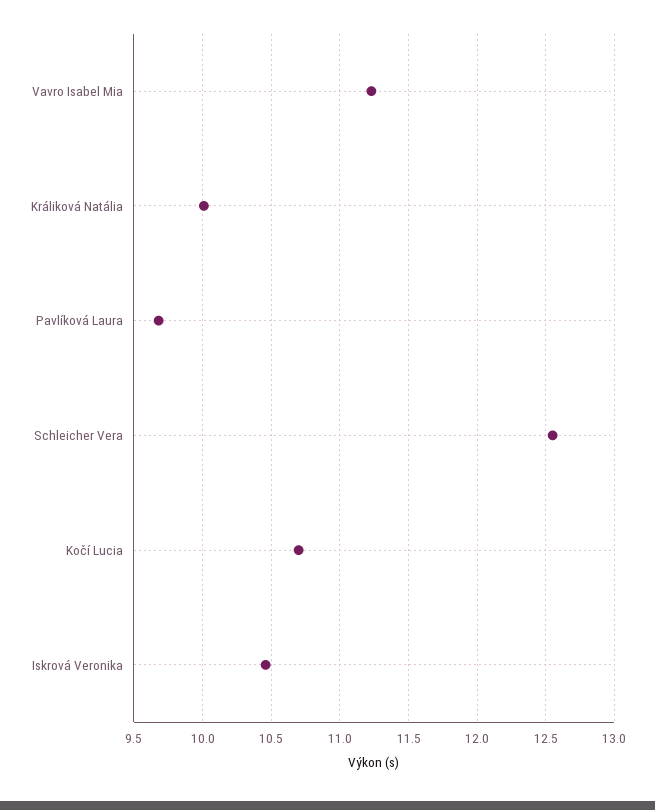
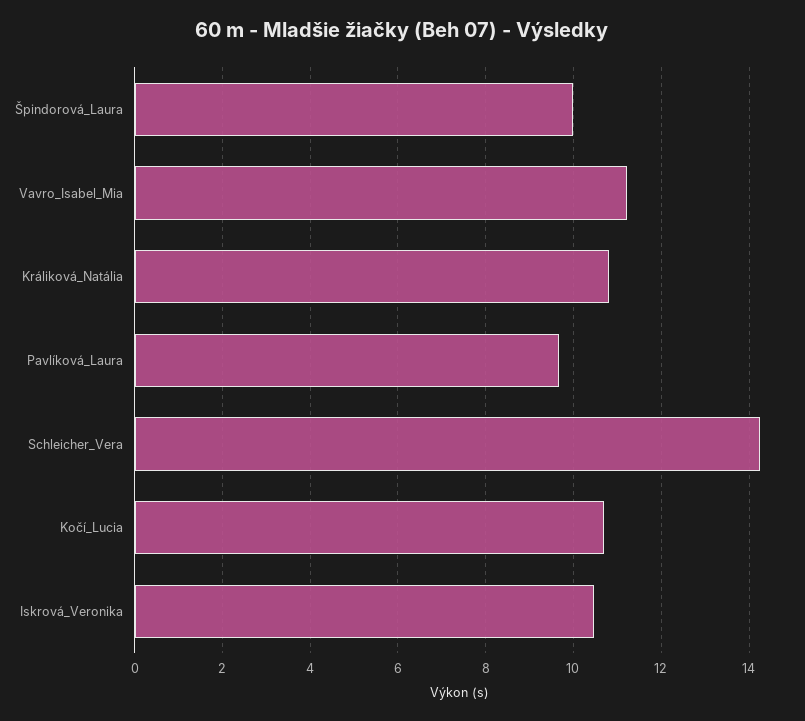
  {
    "Vavro Isabel Mia": 11.25,
-   "Králiková Natália": 10,
+   "Králiková Natália": 10.8,
    "Pavlíková Laura": 9.7,
-   "Schleicher Vera": 12.55,
+   "Schleicher Vera": 14.2,
    "Kočí Lucia": 10.7,
-   "Iskrová Veronika": 10.45
+   "Iskrová Veronika": 10.45,
+   "Špindorová_Laura": 10
  }

